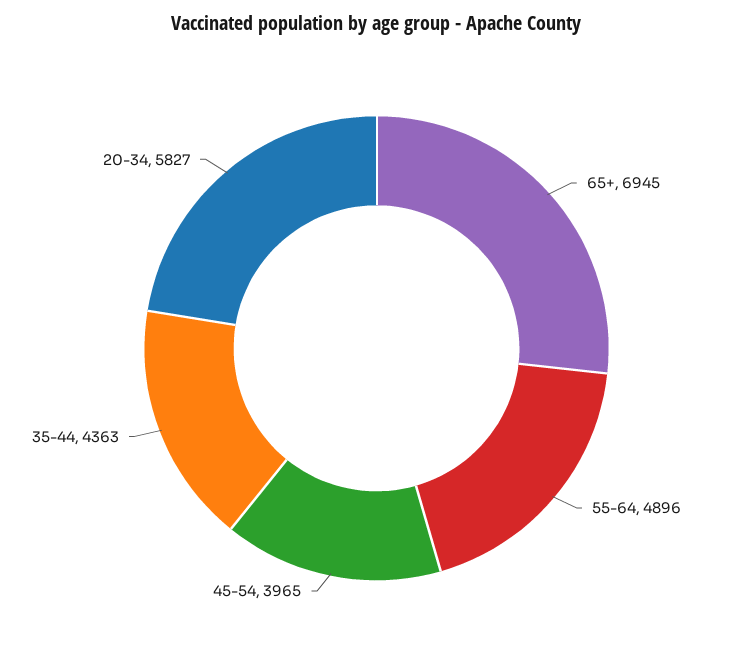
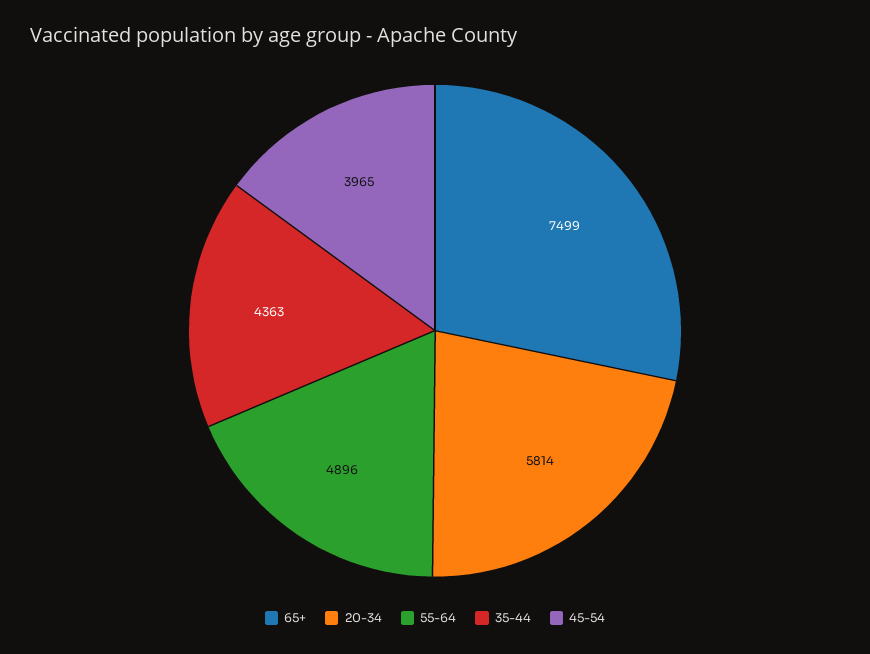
  {
-   "65+": 6945,
+   "65+": 7499,
    "55-64": 4896,
    "45-54": 3965,
    "35-44": 4363,
-   "20-34": 5827
+   "20-34": 5814
  }

